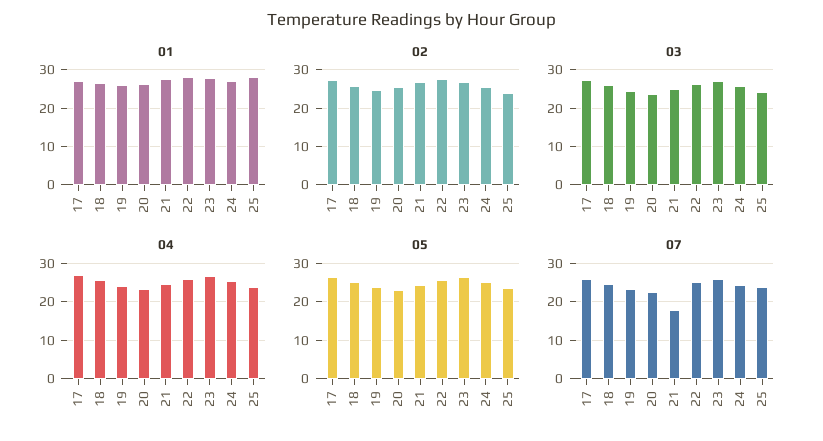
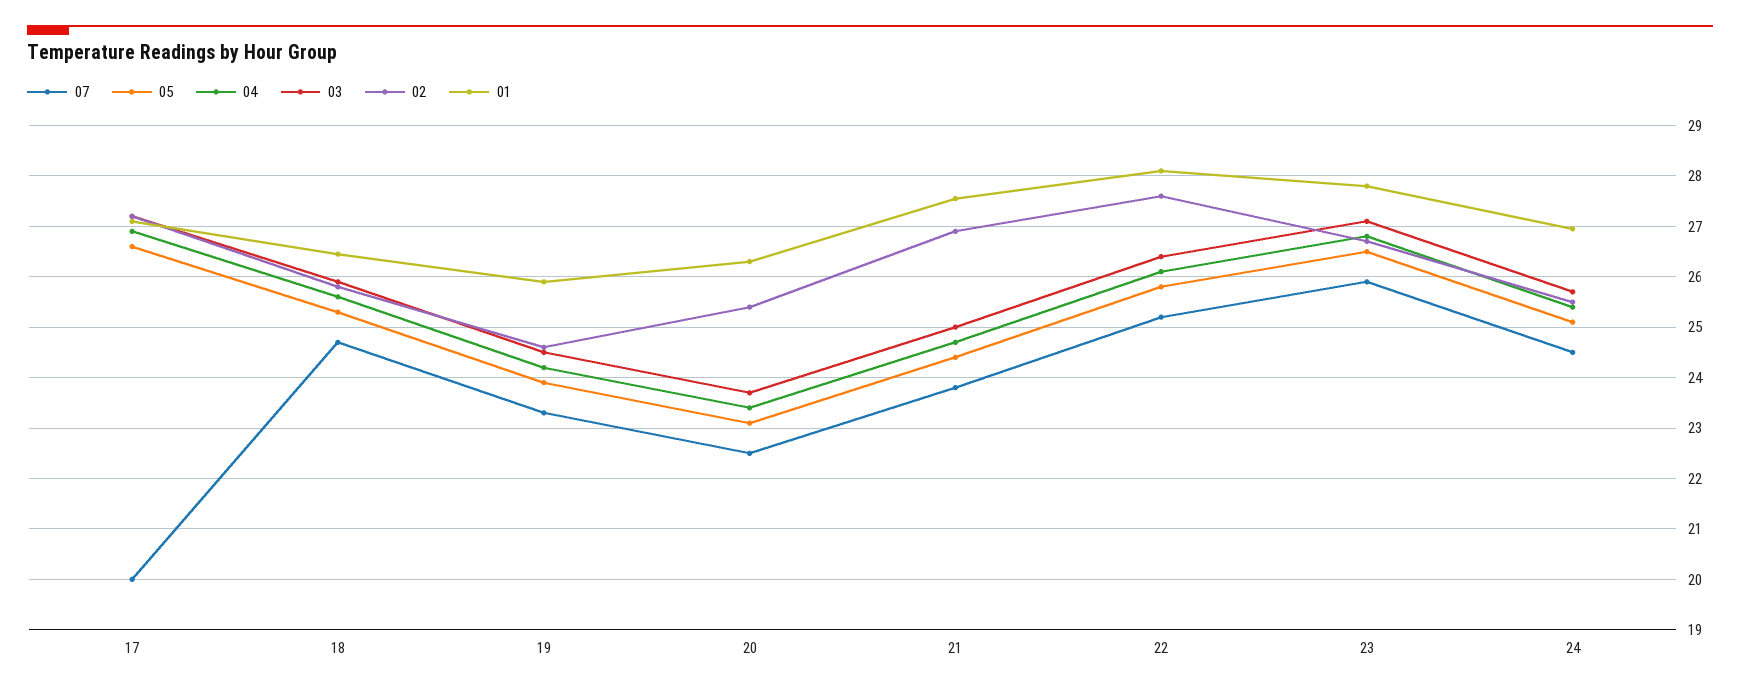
  {
    "01": {
      "17": 27.2,
      "18": 26.4,
      "19": 26,
      "20": 26.4,
      "21": 27.6,
      "22": 28.2,
      "23": 27.8,
-     "24": 27,
+     "24": 27
-     "25": 28
    },
    "02": {
      "17": 27.2,
      "18": 25.8,
      "19": 24.6,
      "20": 25.4,
      "21": 27,
      "22": 27.6,
      "23": 26.8,
-     "24": 25.6,
+     "24": 25.6
-     "25": 24
    },
    "03": {
      "17": 27.2,
      "18": 26,
      "19": 24.6,
      "20": 23.8,
      "21": 25,
      "22": 26.4,
      "23": 27.2,
-     "24": 25.8,
+     "24": 25.8
-     "25": 24
    },
    "04": {
      "17": 27,
      "18": 25.6,
      "19": 24.2,
      "20": 23.4,
      "21": 24.8,
      "22": 26.2,
      "23": 26.8,
-     "24": 25.4,
+     "24": 25.4
-     "25": 24
    },
    "05": {
      "17": 26.6,
      "18": 25.4,
      "19": 24,
      "20": 23.2,
      "21": 24.4,
      "22": 25.8,
      "23": 26.6,
-     "24": 25.2,
+     "24": 25.2
-     "25": 24
    },
    "07": {
-     "17": 26,
+     "17": 20,
      "18": 24.8,
      "19": 23.4,
      "20": 22.6,
-     "21": 18,
+     "21": 23.8,
      "22": 25.2,
      "23": 26,
-     "24": 24.6,
+     "24": 24.6
-     "25": 24
    }
  }

